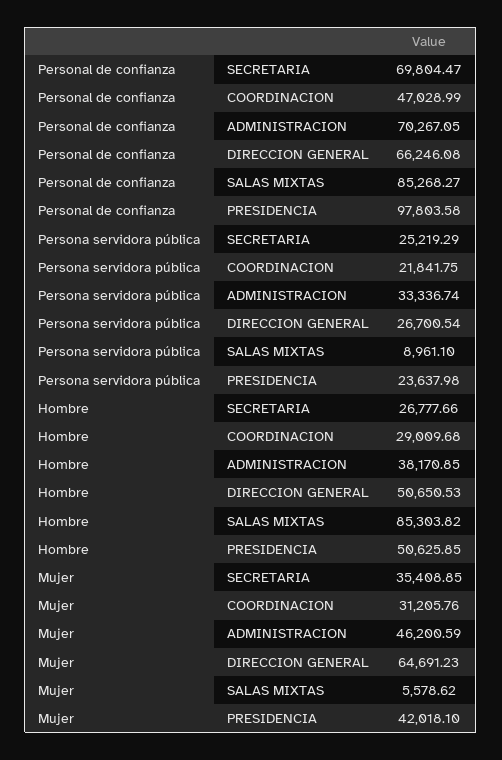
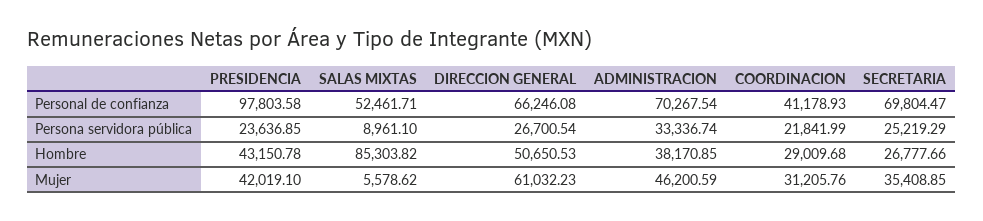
  {
    "Personal de confianza": {
      "SECRETARIA": 69804.47,
-     "COORDINACION": 47028.99,
+     "COORDINACION": 41178.93,
-     "ADMINISTRACION": 70267.05,
+     "ADMINISTRACION": 70267.54,
      "DIRECCION GENERAL": 66246.08,
-     "SALAS MIXTAS": 85268.27,
+     "SALAS MIXTAS": 52461.71,
      "PRESIDENCIA": 97803.58
    },
    "Persona servidora pública": {
      "SECRETARIA": 25219.29,
-     "COORDINACION": 21841.75,
+     "COORDINACION": 21841.99,
      "ADMINISTRACION": 33336.74,
      "DIRECCION GENERAL": 26700.54,
      "SALAS MIXTAS": 8961.1,
-     "PRESIDENCIA": 23637.98
+     "PRESIDENCIA": 23636.85
    },
    "Hombre": {
      "SECRETARIA": 26777.66,
      "COORDINACION": 29009.68,
      "ADMINISTRACION": 38170.85,
      "DIRECCION GENERAL": 50650.53,
      "SALAS MIXTAS": 85303.82,
-     "PRESIDENCIA": 50625.85
+     "PRESIDENCIA": 43150.78
    },
    "Mujer": {
      "SECRETARIA": 35408.85,
      "COORDINACION": 31205.76,
      "ADMINISTRACION": 46200.59,
-     "DIRECCION GENERAL": 64691.23,
+     "DIRECCION GENERAL": 61032.23,
      "SALAS MIXTAS": 5578.62,
-     "PRESIDENCIA": 42018.1
+     "PRESIDENCIA": 42019.1
    }
  }

